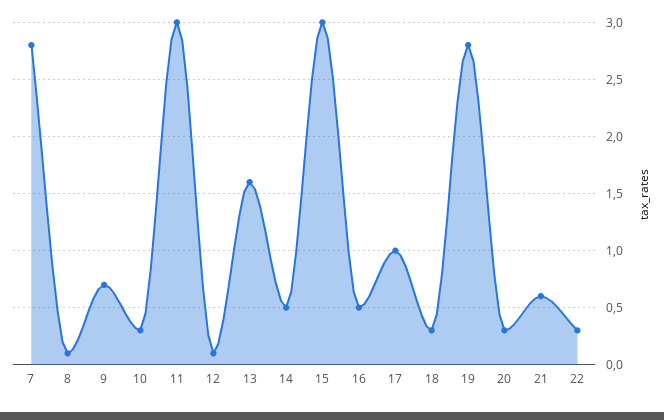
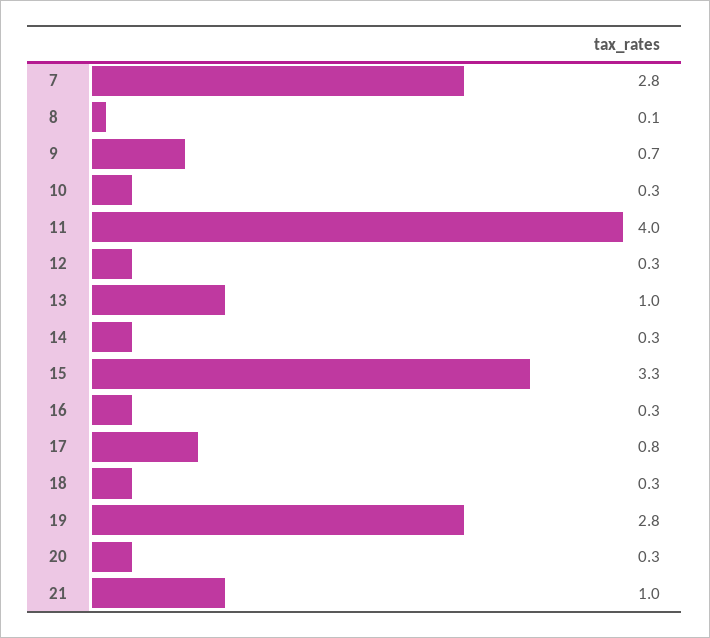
  {
    "7": 2.8,
    "8": 0.1,
    "9": 0.7,
    "10": 0.3,
-   "11": 3,
+   "11": 4,
-   "12": 0.1,
+   "12": 0.3,
-   "13": 1.6,
+   "13": 1,
-   "14": 0.5,
+   "14": 0.3,
-   "15": 3,
+   "15": 3.3,
-   "16": 0.5,
+   "16": 0.3,
-   "17": 1,
+   "17": 0.8,
    "18": 0.3,
    "19": 2.8,
    "20": 0.3,
-   "21": 0.6,
+   "21": 1
-   "22": 0.3
  }

